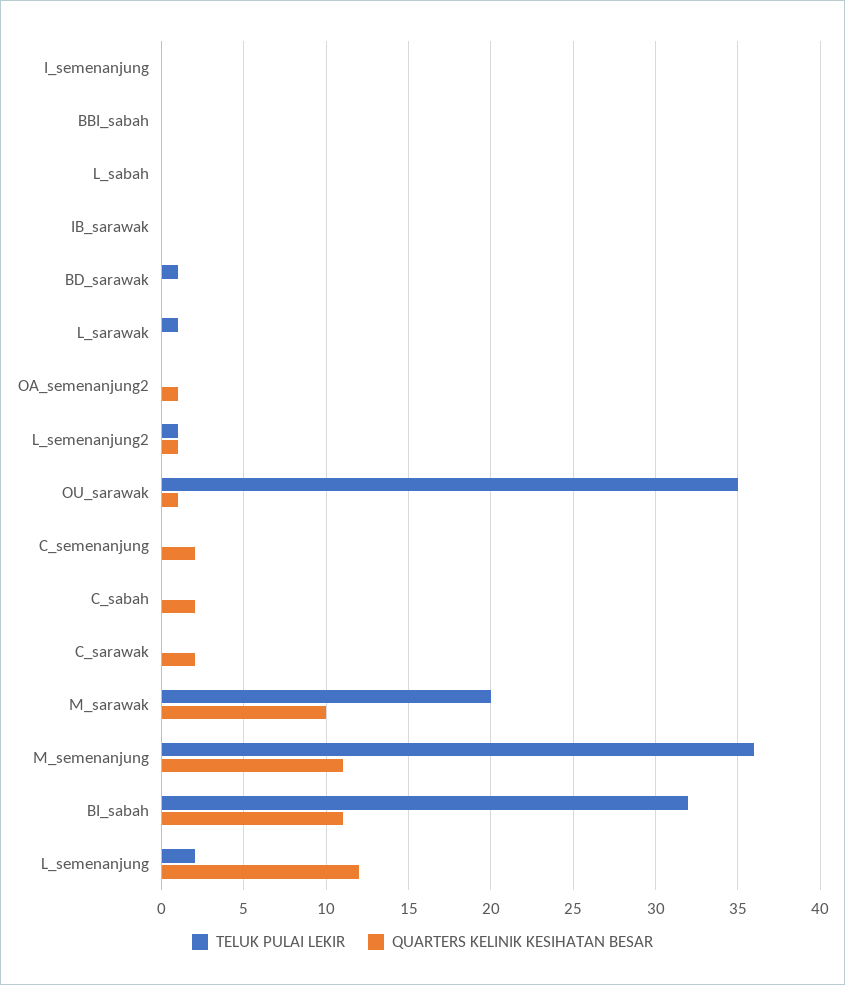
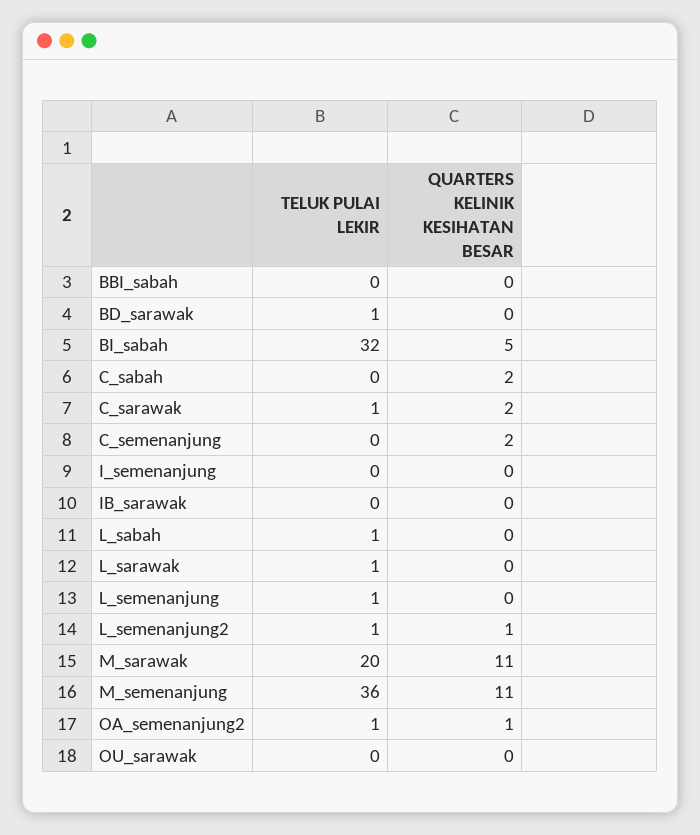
  {
    "TELUK PULAI LEKIR": {
      "I_semenanjung": 0,
      "BBI_sabah": 0,
-     "L_sabah": 0,
+     "L_sabah": 1,
      "IB_sarawak": 0,
      "BD_sarawak": 1,
      "L_sarawak": 1,
-     "OA_semenanjung2": 0,
+     "OA_semenanjung2": 1,
      "L_semenanjung2": 1,
-     "OU_sarawak": 35,
+     "OU_sarawak": 0,
      "C_semenanjung": 0,
      "C_sabah": 0,
-     "C_sarawak": 0,
+     "C_sarawak": 1,
      "M_sarawak": 20,
      "M_semenanjung": 36,
      "BI_sabah": 32,
-     "L_semenanjung": 2
+     "L_semenanjung": 1
    },
    "QUARTERS KELINIK KESIHATAN BESAR": {
      "I_semenanjung": 0,
      "BBI_sabah": 0,
      "L_sabah": 0,
      "IB_sarawak": 0,
      "BD_sarawak": 0,
      "L_sarawak": 0,
      "OA_semenanjung2": 1,
      "L_semenanjung2": 1,
-     "OU_sarawak": 1,
+     "OU_sarawak": 0,
      "C_semenanjung": 2,
      "C_sabah": 2,
      "C_sarawak": 2,
-     "M_sarawak": 10,
+     "M_sarawak": 11,
      "M_semenanjung": 11,
-     "BI_sabah": 11,
+     "BI_sabah": 5,
-     "L_semenanjung": 12
+     "L_semenanjung": 0
    }
  }

